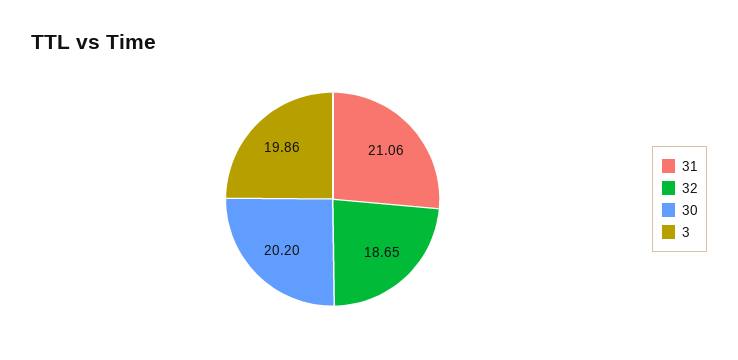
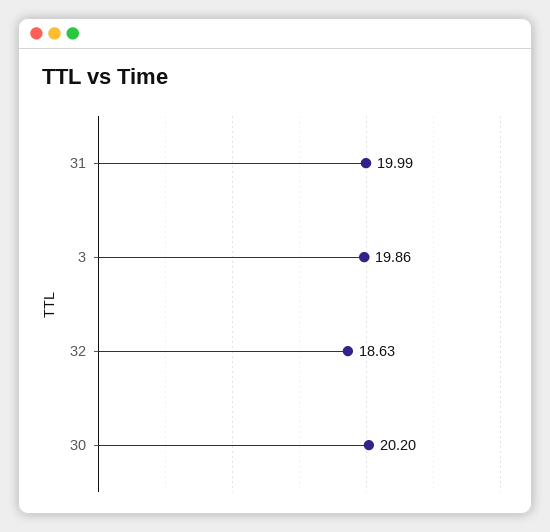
  {
-   "31": 21.06,
+   "31": 19.99,
-   "32": 18.65,
+   "32": 18.63,
    "30": 20.2,
    "3": 19.86
  }

